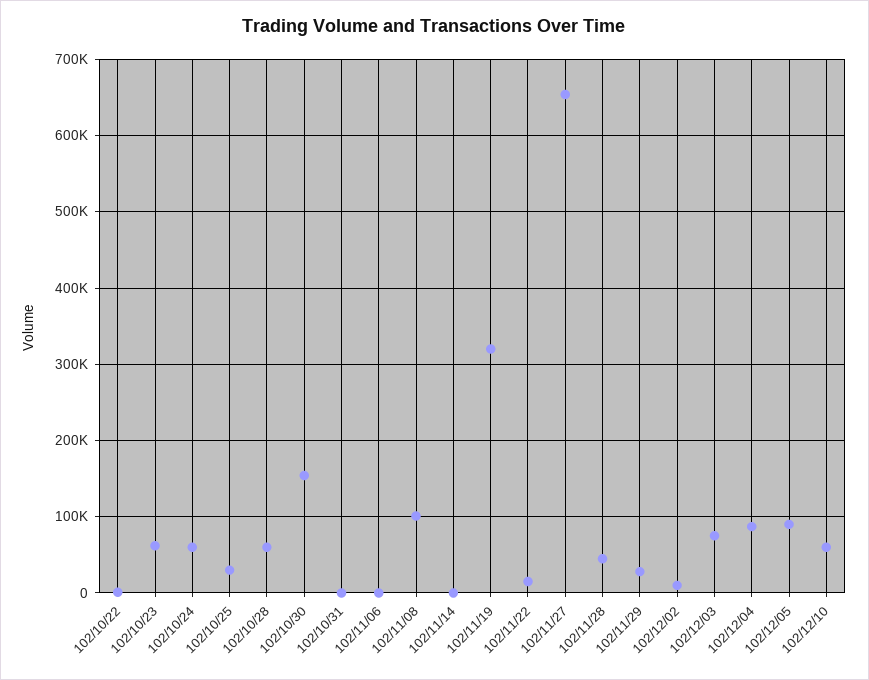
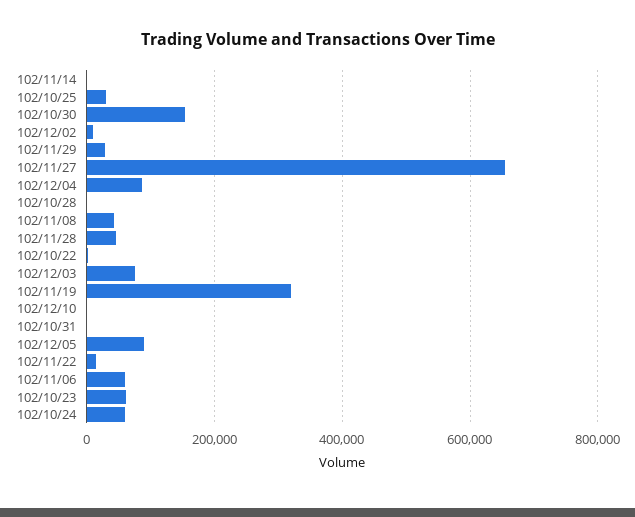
  {
    "102/10/22": 0,
    "102/10/23": 60000,
    "102/10/24": 60000,
    "102/10/25": 30000,
-   "102/10/28": 60000,
+   "102/10/28": 0,
    "102/10/30": 150000,
    "102/10/31": 0,
-   "102/11/06": 0,
+   "102/11/06": 60000,
-   "102/11/08": 100000,
+   "102/11/08": 40000,
    "102/11/14": 0,
    "102/11/19": 320000,
    "102/11/22": 20000,
    "102/11/27": 650000,
    "102/11/28": 50000,
    "102/11/29": 30000,
    "102/12/02": 10000,
    "102/12/03": 80000,
    "102/12/04": 90000,
    "102/12/05": 90000,
-   "102/12/10": 60000
+   "102/12/10": 0
  }

